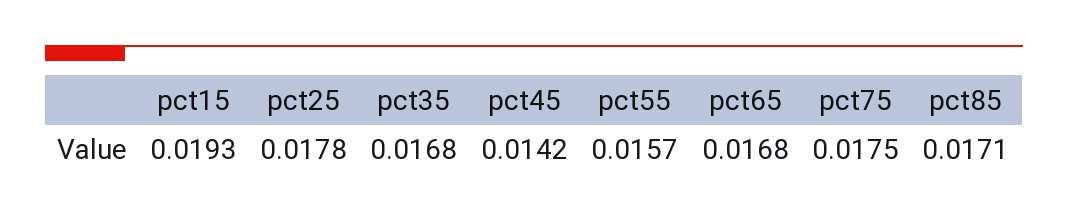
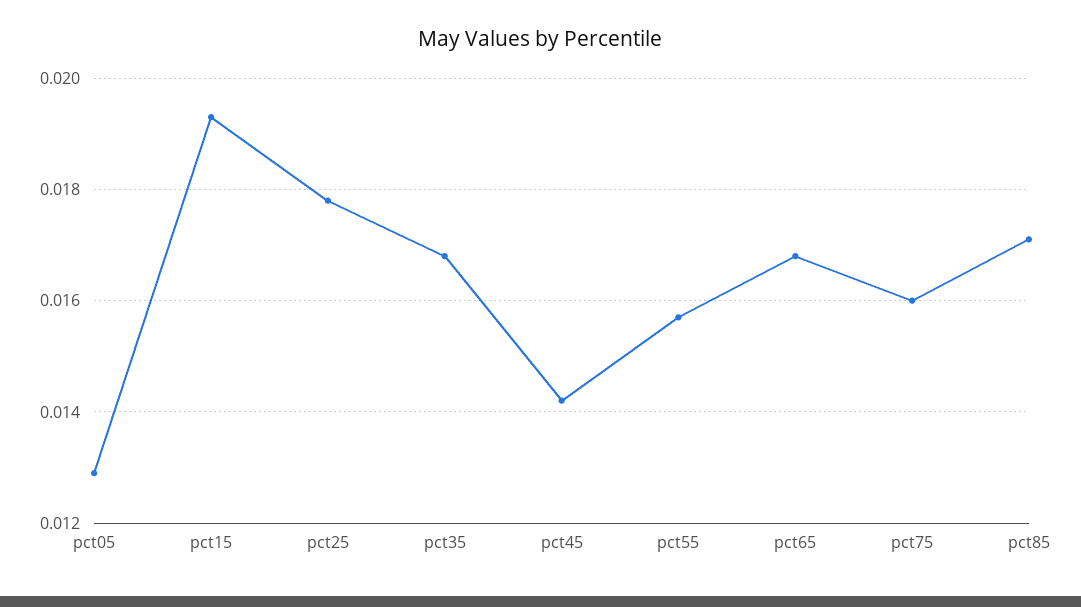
  {
    "pct15": 0.0193,
    "pct25": 0.0178,
    "pct35": 0.0168,
    "pct45": 0.0142,
    "pct55": 0.0157,
    "pct65": 0.0168,
-   "pct75": 0.0175,
+   "pct75": 0.016,
-   "pct85": 0.0171
+   "pct85": 0.0171,
+   "pct05": 0.013
  }

